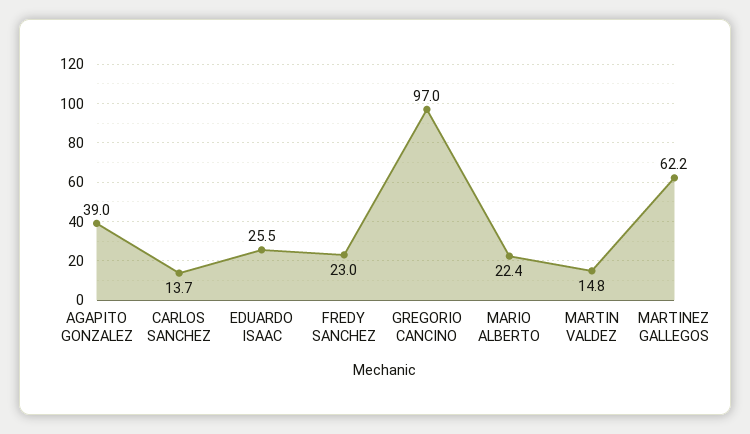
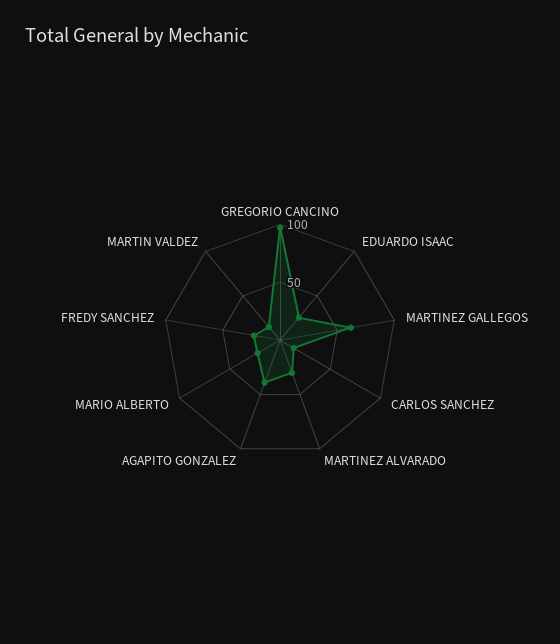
  {
    "AGAPITO GONZALEZ": 39,
    "CARLOS SANCHEZ": 13.7,
    "EDUARDO ISAAC": 25.5,
    "FREDY SANCHEZ": 23,
    "GREGORIO CANCINO": 97,
    "MARIO ALBERTO": 22.4,
    "MARTIN VALDEZ": 14.8,
-   "MARTINEZ GALLEGOS": 62.2
+   "MARTINEZ GALLEGOS": 62.2,
+   "MARTINEZ ALVARADO": 30
  }

